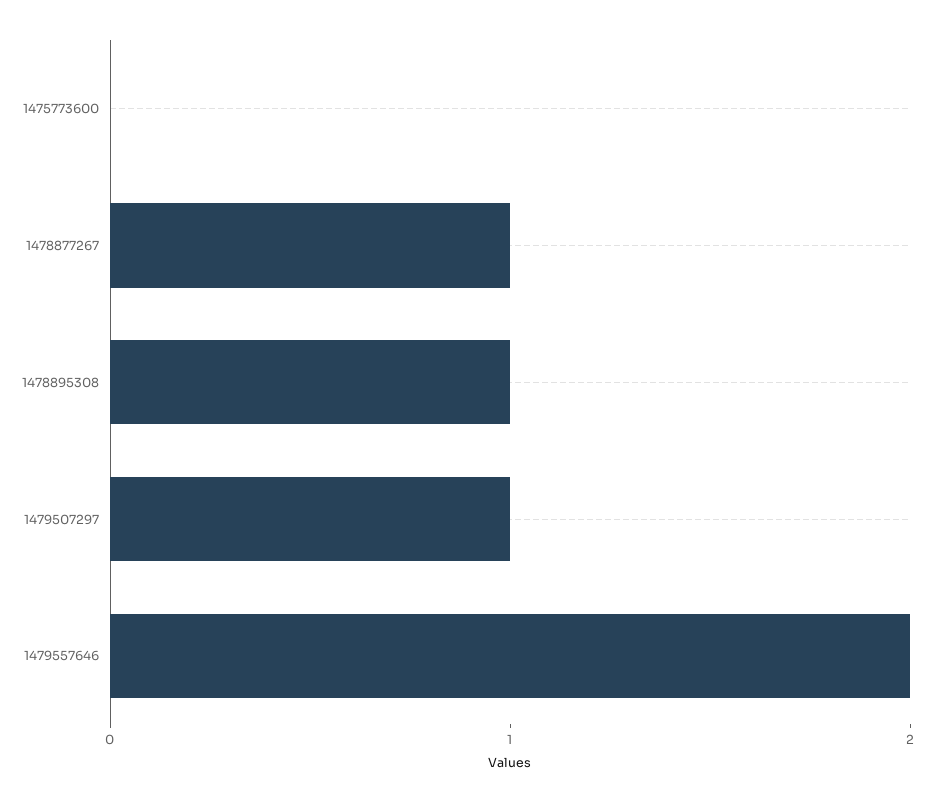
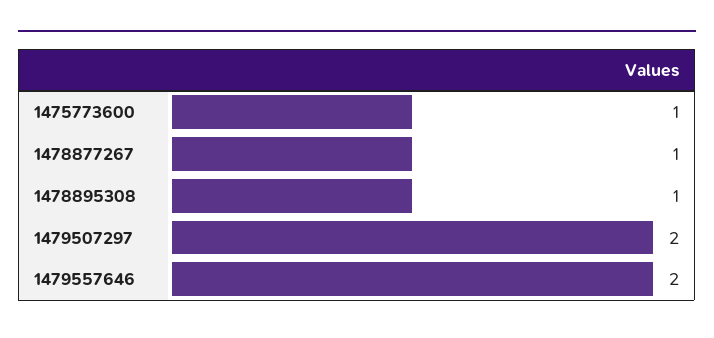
  {
-   "1475773600": 0,
+   "1475773600": 1,
    "1478877267": 1,
    "1478895308": 1,
-   "1479507297": 1,
+   "1479507297": 2,
    "1479557646": 2
  }

